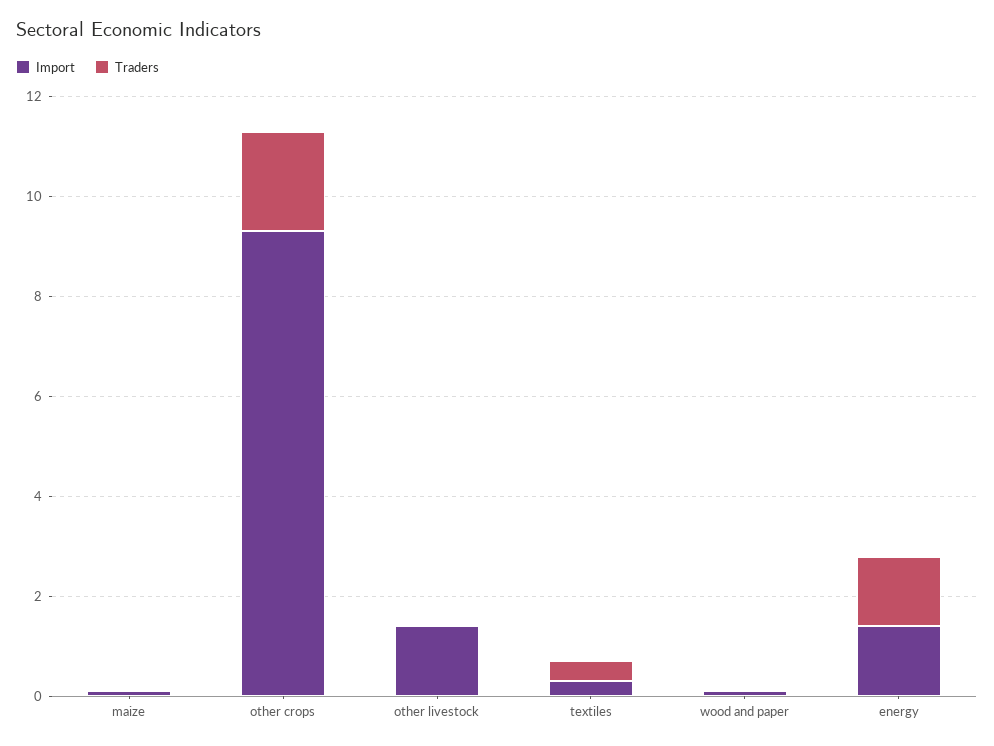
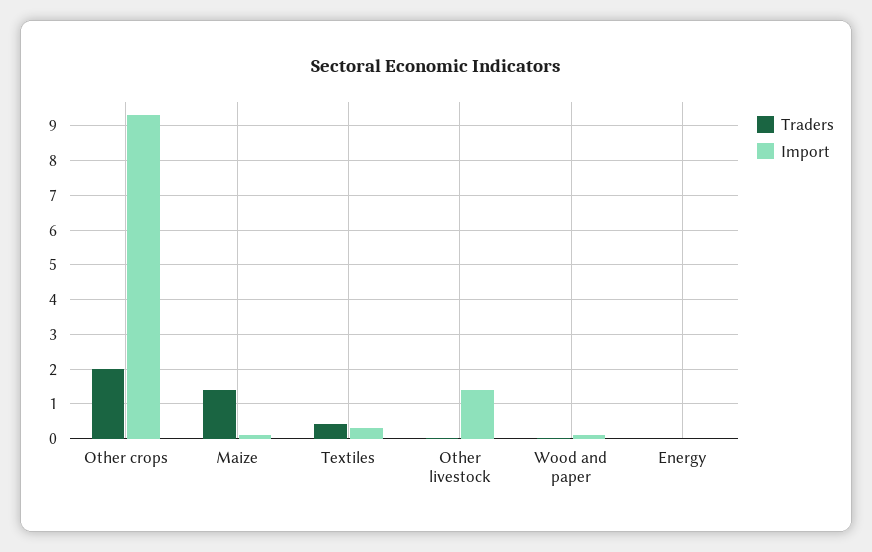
  {
    "Import": {
      "maize": 0.2,
      "other crops": 9.4,
      "other livestock": 1.4,
      "textiles": 0.4,
      "wood and paper": 0.2,
-     "energy": 1.5
+     "energy": 0
    },
    "Traders": {
-     "maize": 0,
+     "maize": 1.4,
      "other crops": 2,
      "other livestock": 0,
      "textiles": 0.4,
      "wood and paper": 0,
-     "energy": 1.5
+     "energy": 0
    }
  }

